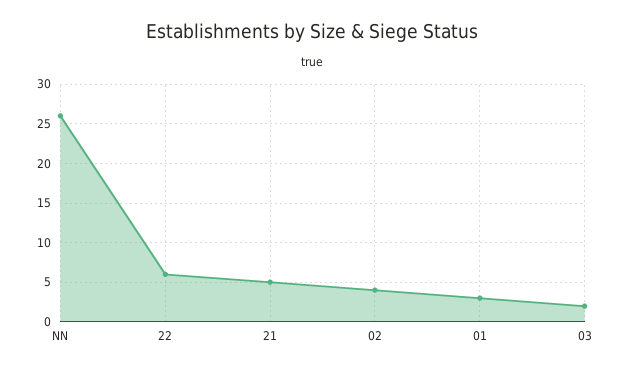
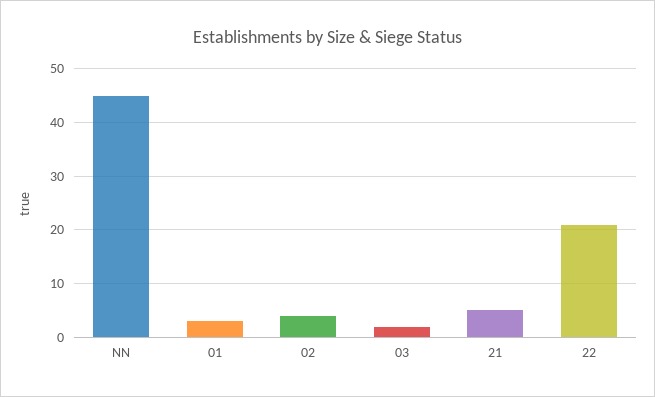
  {
-   "NN": 26,
+   "NN": 45,
-   "22": 6,
+   "22": 20,
    "21": 5,
    "02": 4,
    "01": 3,
    "03": 2
  }

